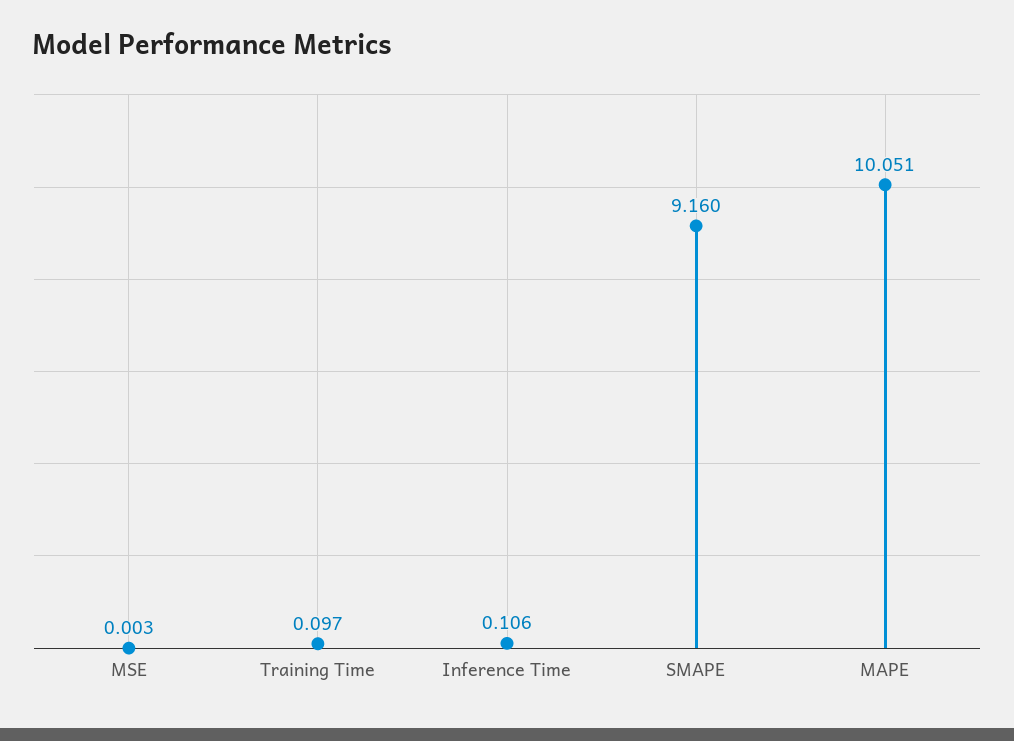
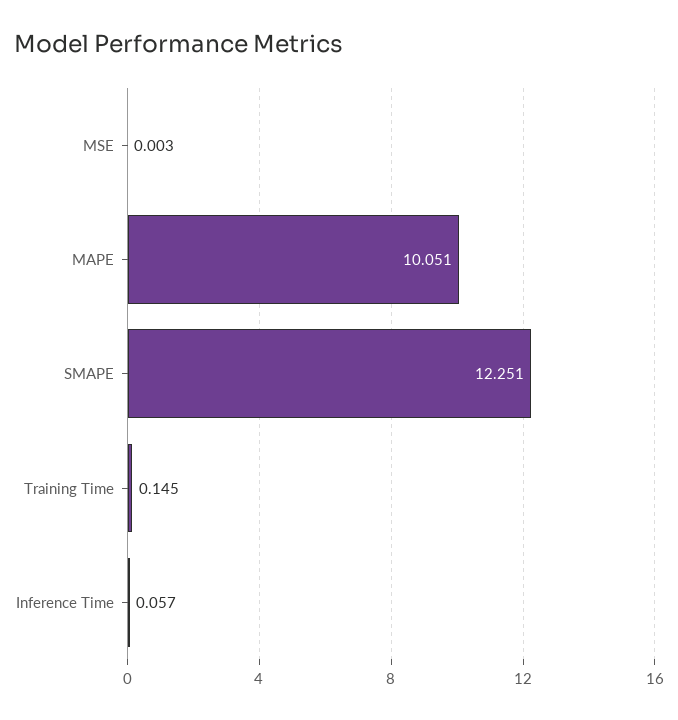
  {
    "MSE": 0.003,
-   "Training Time": 0.097,
+   "Training Time": 0.145,
-   "Inference Time": 0.106,
+   "Inference Time": 0.057,
-   "SMAPE": 9.16,
+   "SMAPE": 12.251,
    "MAPE": 10.051
  }

